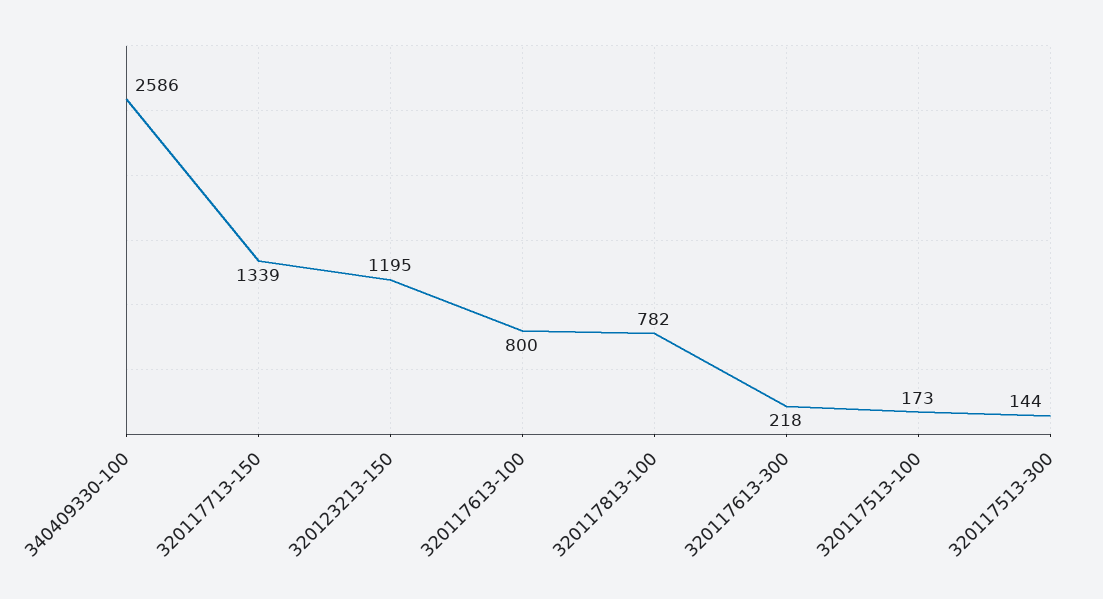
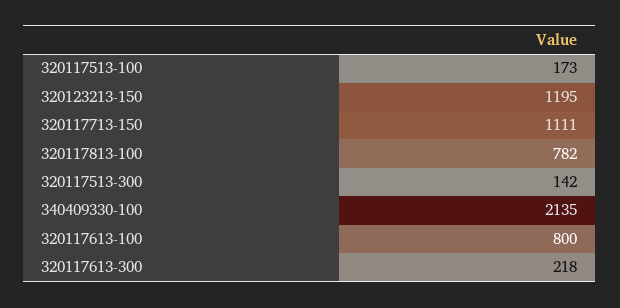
  {
-   "340409330-100": 2586,
+   "340409330-100": 2135,
-   "320117713-150": 1339,
+   "320117713-150": 1111,
    "320123213-150": 1195,
    "320117613-100": 800,
    "320117813-100": 782,
    "320117613-300": 218,
    "320117513-100": 173,
-   "320117513-300": 144
+   "320117513-300": 142
  }

